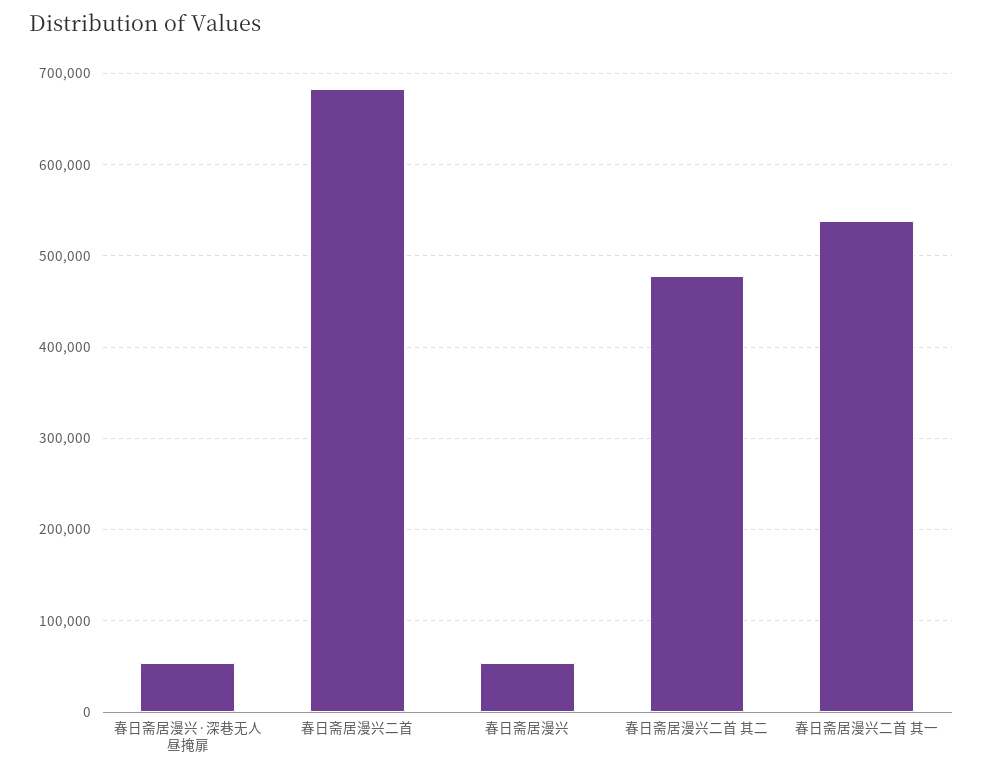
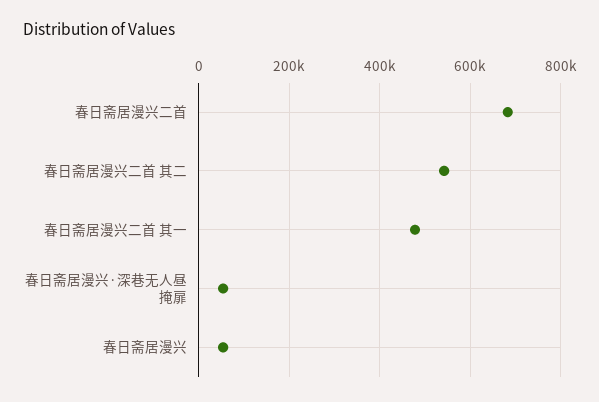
  {
    "春日斋居漫兴·深巷无人昼掩扉": 50000,
    "春日斋居漫兴二首": 680000,
    "春日斋居漫兴": 50000,
-   "春日斋居漫兴二首 其二": 480000,
+   "春日斋居漫兴二首 其二": 540000,
-   "春日斋居漫兴二首 其一": 540000
+   "春日斋居漫兴二首 其一": 480000
  }

